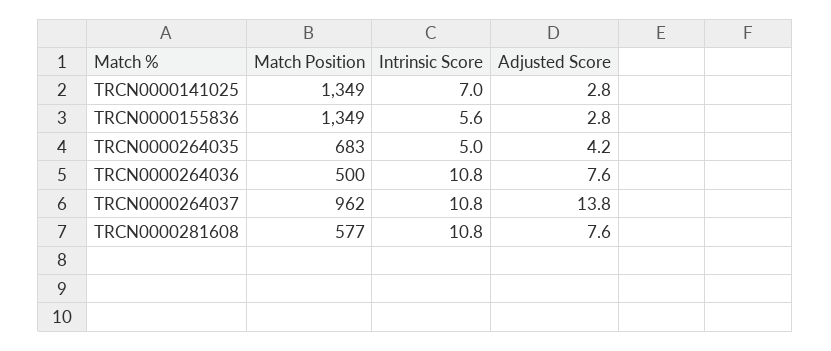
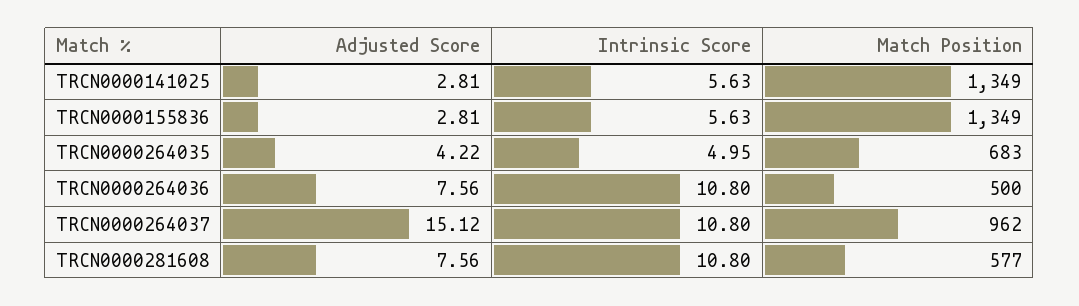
  {
    "Match Position": {
      "TRCN0000141025": 1349,
      "TRCN0000155836": 1349,
      "TRCN0000264035": 683,
      "TRCN0000264036": 500,
      "TRCN0000264037": 962,
      "TRCN0000281608": 577
    },
    "Intrinsic Score": {
-     "TRCN0000141025": 7,
+     "TRCN0000141025": 5.63,
      "TRCN0000155836": 5.63,
      "TRCN0000264035": 4.95,
      "TRCN0000264036": 10.8,
      "TRCN0000264037": 10.8,
      "TRCN0000281608": 10.8
    },
    "Adjusted Score": {
      "TRCN0000141025": 2.81,
      "TRCN0000155836": 2.81,
      "TRCN0000264035": 4.22,
      "TRCN0000264036": 7.56,
-     "TRCN0000264037": 13.8,
+     "TRCN0000264037": 15.12,
      "TRCN0000281608": 7.56
    }
  }

